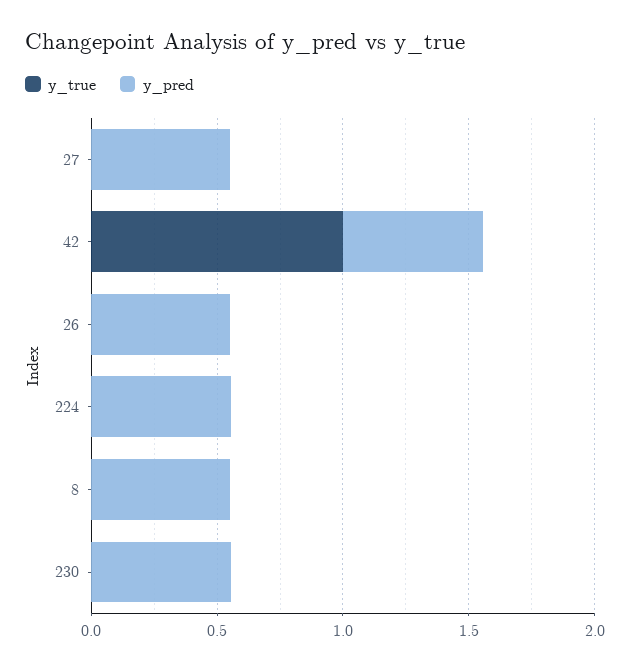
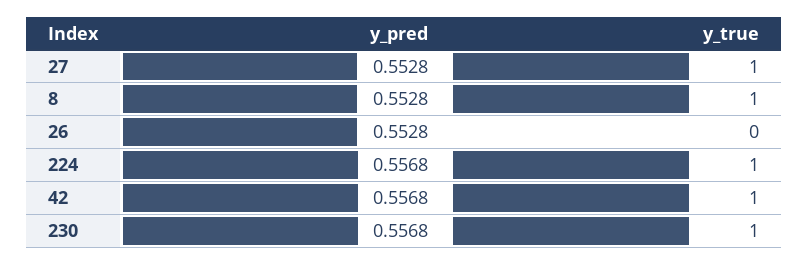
  {
    "y_true": {
-     "27": 0,
+     "27": 1,
      "42": 1,
      "26": 0,
-     "224": 0,
+     "224": 1,
-     "8": 0,
+     "8": 1,
-     "230": 0
+     "230": 1
    },
    "y_pred": {
      "27": 0.5528,
      "42": 0.5568,
      "26": 0.5528,
      "224": 0.5568,
      "8": 0.5528,
      "230": 0.5568
    }
  }

